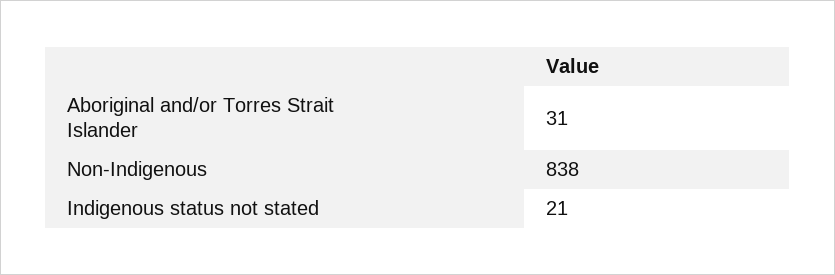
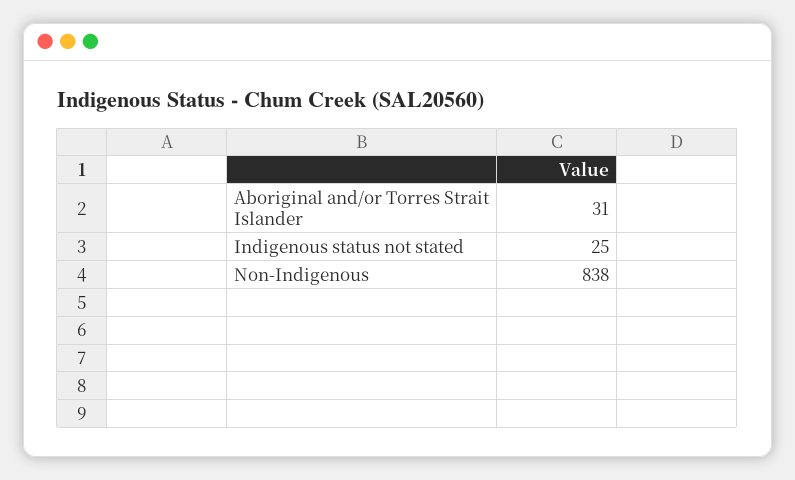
  {
    "Aboriginal and/or Torres Strait Islander": 31,
    "Non-Indigenous": 838,
-   "Indigenous status not stated": 21
+   "Indigenous status not stated": 25
  }

